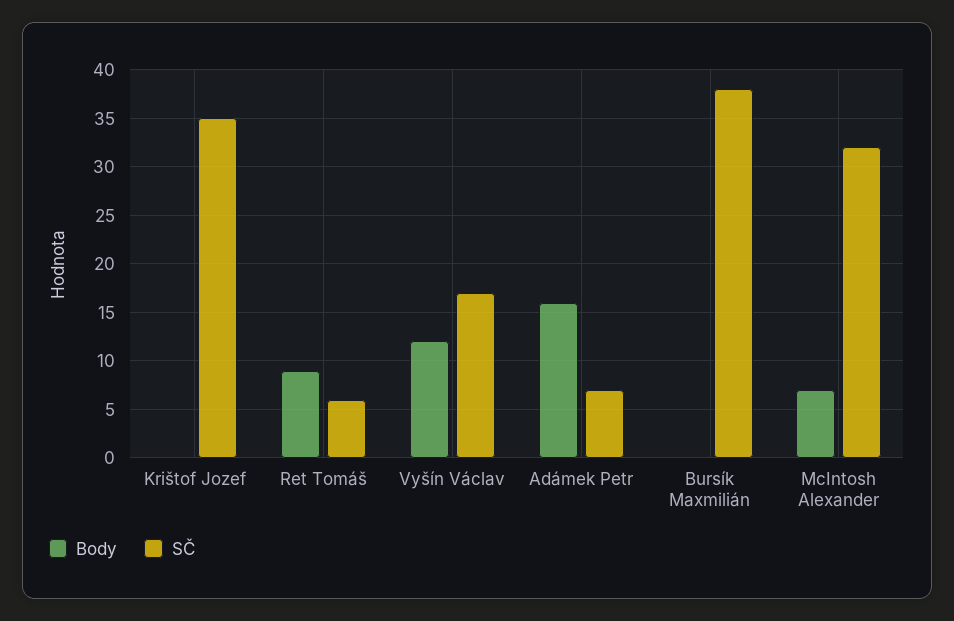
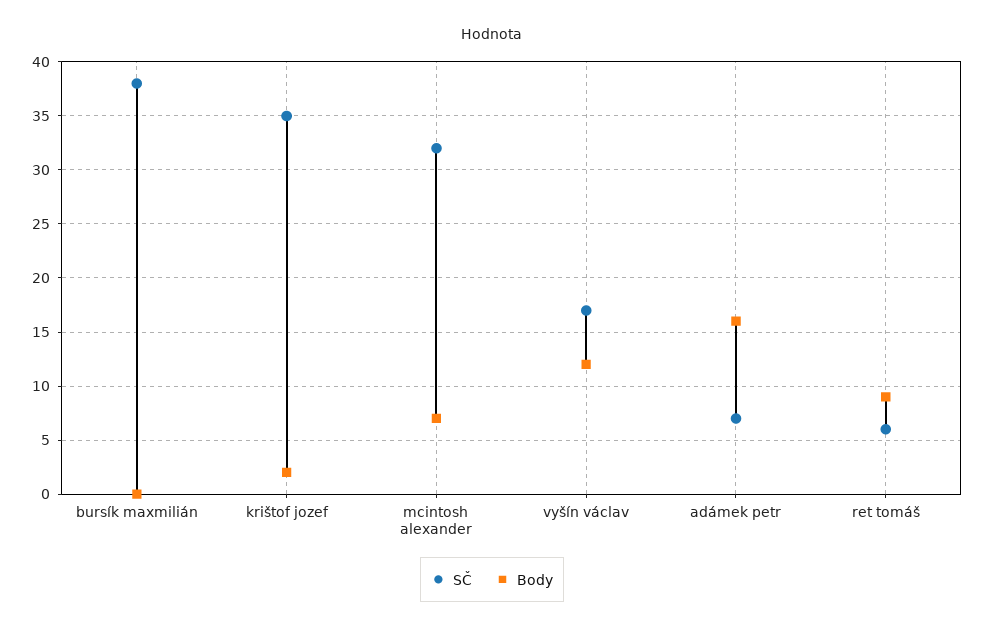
  {
    "Body": {
-     "Krištof Jozef": 0,
+     "Krištof Jozef": 2,
      "Ret Tomáš": 9,
      "Vyšín Václav": 12,
      "Adámek Petr": 16,
      "Bursík Maxmilián": 0,
      "McIntosh Alexander": 7
    },
    "SČ": {
      "Krištof Jozef": 35,
      "Ret Tomáš": 6,
      "Vyšín Václav": 17,
      "Adámek Petr": 7,
      "Bursík Maxmilián": 38,
      "McIntosh Alexander": 32
    }
  }

